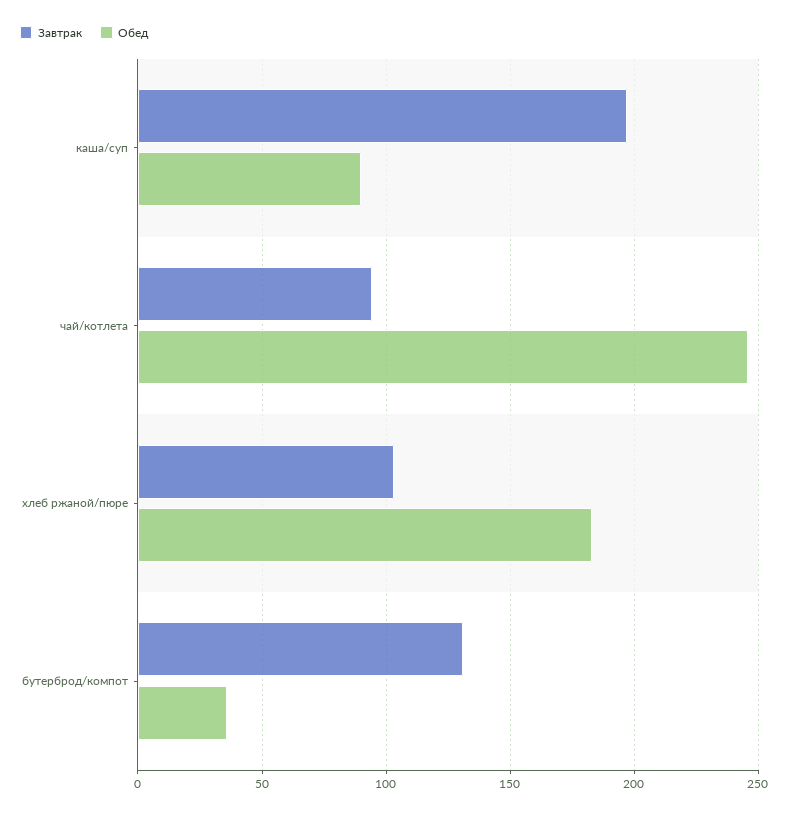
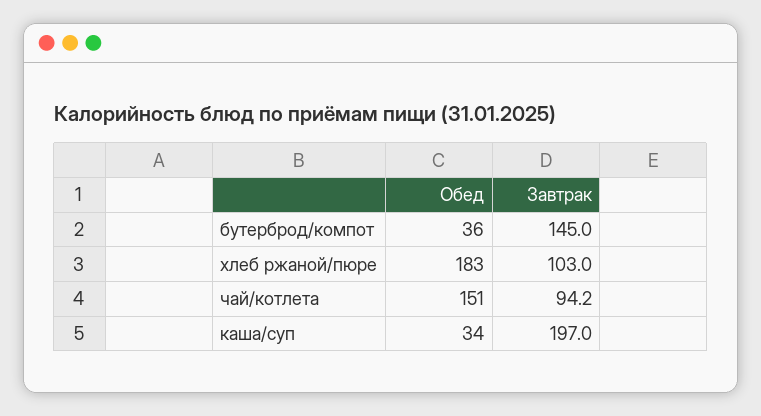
  {
    "Завтрак": {
      "каша/суп": 197,
      "чай/котлета": 94.2,
      "хлеб ржаной/пюре": 103,
-     "бутерброд/компот": 130
+     "бутерброд/компот": 145
    },
    "Обед": {
-     "каша/суп": 90,
+     "каша/суп": 34,
-     "чай/котлета": 245,
+     "чай/котлета": 151,
      "хлеб ржаной/пюре": 183,
      "бутерброд/компот": 36
    }
  }

